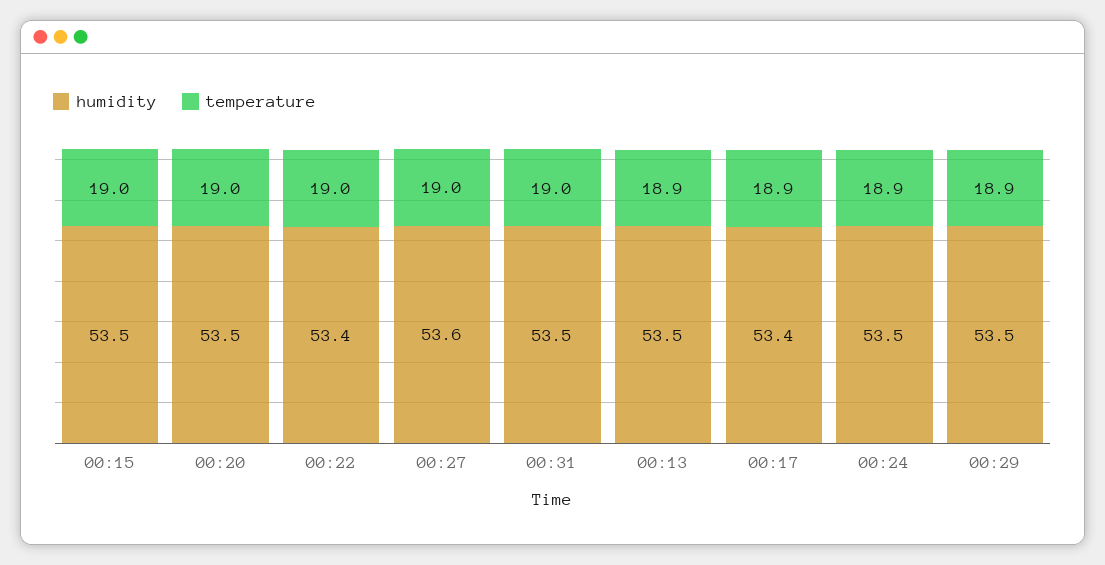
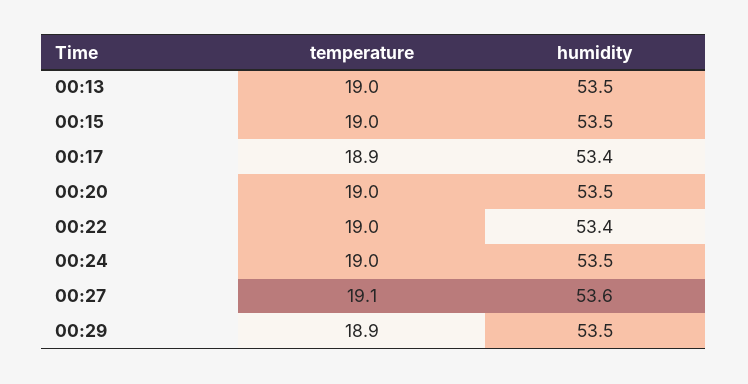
  {
    "humidity": {
      "00:15": 53.5,
      "00:20": 53.5,
      "00:22": 53.4,
      "00:27": 53.6,
-     "00:31": 53.5,
      "00:13": 53.5,
      "00:17": 53.4,
      "00:24": 53.5,
      "00:29": 53.5
    },
    "temperature": {
      "00:15": 19,
      "00:20": 19,
      "00:22": 19,
-     "00:27": 19,
+     "00:27": 19.1,
-     "00:31": 19,
-     "00:13": 18.9,
+     "00:13": 19,
      "00:17": 18.9,
-     "00:24": 18.9,
+     "00:24": 19,
      "00:29": 18.9
    }
  }

